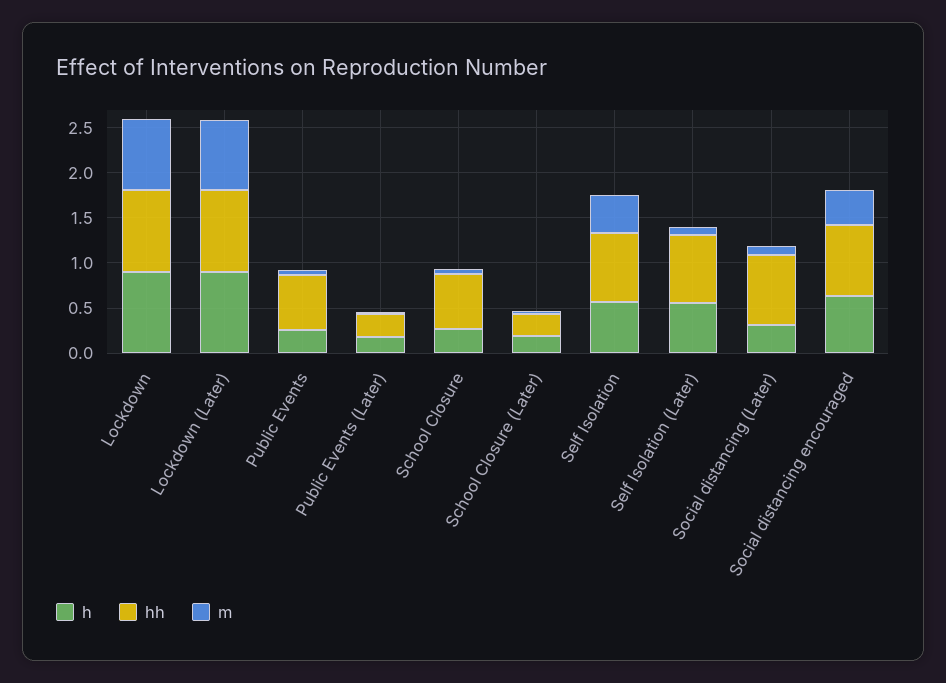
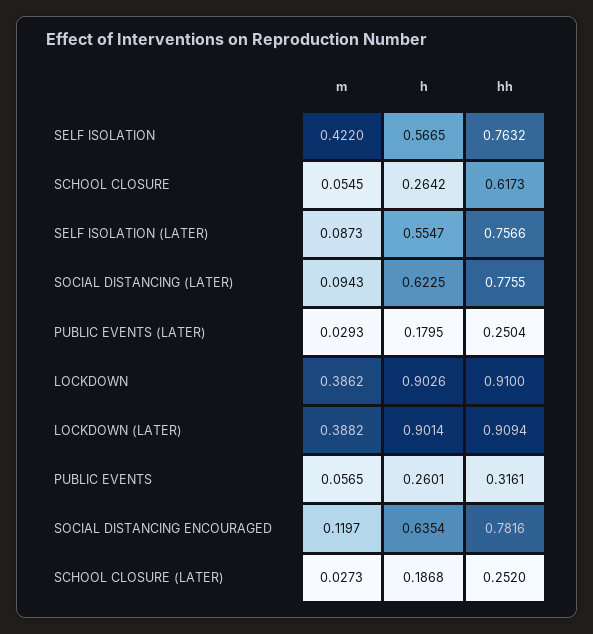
  {
    "h": {
      "Lockdown": 0.9026,
      "Lockdown (Later)": 0.9014,
      "Public Events": 0.2601,
      "Public Events (Later)": 0.1795,
      "School Closure": 0.2642,
      "School Closure (Later)": 0.1868,
      "Self Isolation": 0.5665,
      "Self Isolation (Later)": 0.5547,
-     "Social distancing (Later)": 0.3,
+     "Social distancing (Later)": 0.6225,
      "Social distancing encouraged": 0.6354
    },
    "hh": {
      "Lockdown": 0.91,
      "Lockdown (Later)": 0.9094,
-     "Public Events": 0.6,
+     "Public Events": 0.3161,
      "Public Events (Later)": 0.2504,
      "School Closure": 0.6173,
      "School Closure (Later)": 0.252,
      "Self Isolation": 0.7632,
      "Self Isolation (Later)": 0.7566,
      "Social distancing (Later)": 0.7755,
      "Social distancing encouraged": 0.7816
    },
    "m": {
-     "Lockdown": 0.8,
+     "Lockdown": 0.3862,
-     "Lockdown (Later)": 0.8,
+     "Lockdown (Later)": 0.3882,
      "Public Events": 0.0565,
      "Public Events (Later)": 0.0293,
      "School Closure": 0.0545,
      "School Closure (Later)": 0.0273,
      "Self Isolation": 0.422,
      "Self Isolation (Later)": 0.0873,
      "Social distancing (Later)": 0.0943,
-     "Social distancing encouraged": 0.4
+     "Social distancing encouraged": 0.1197
    }
  }

